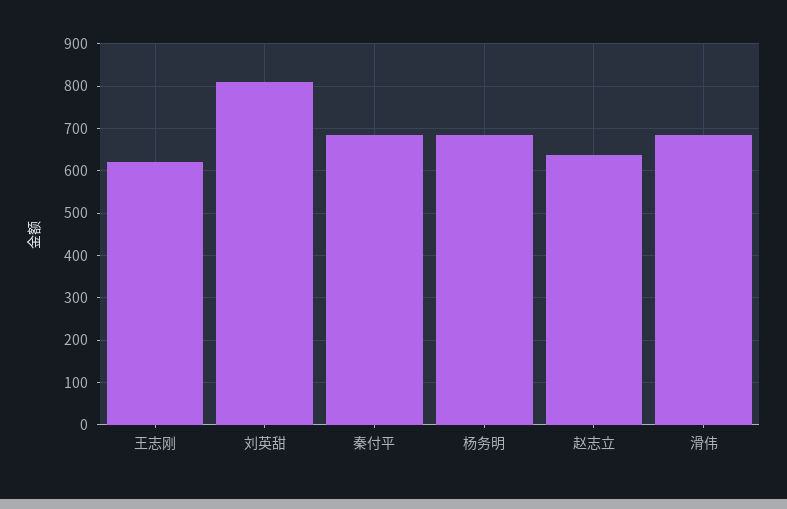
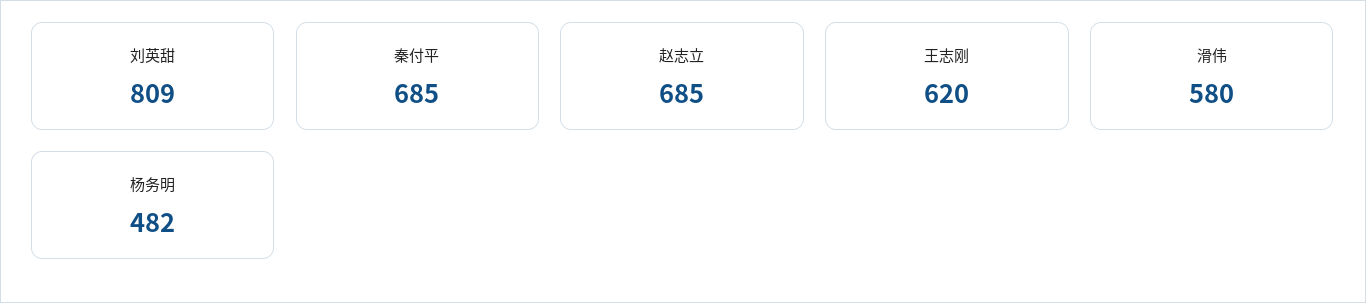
  {
    "王志刚": 620,
    "刘英甜": 809,
    "秦付平": 685,
-   "杨务明": 680,
+   "杨务明": 482,
-   "赵志立": 640,
+   "赵志立": 685,
-   "滑伟": 680
+   "滑伟": 580
  }

